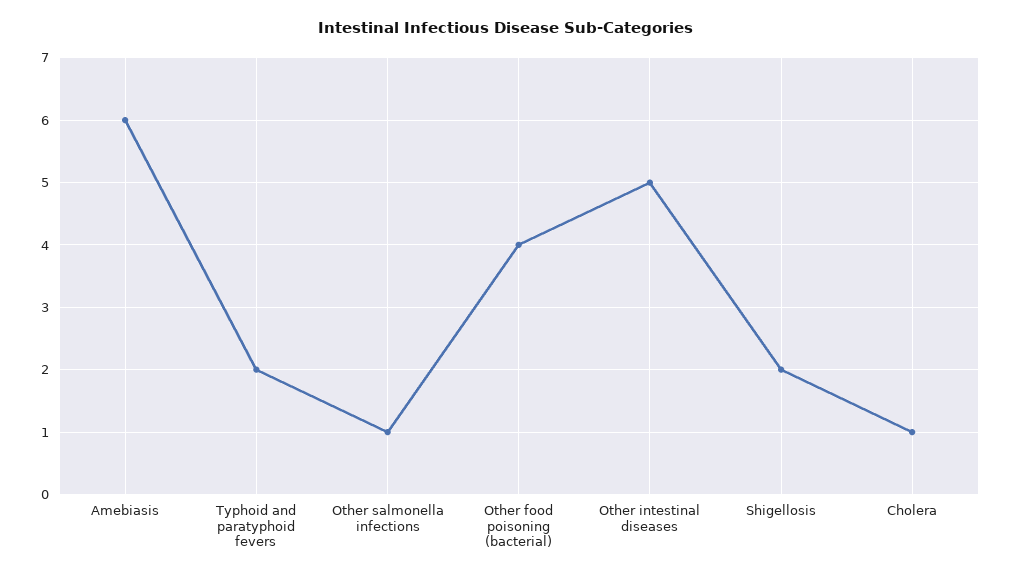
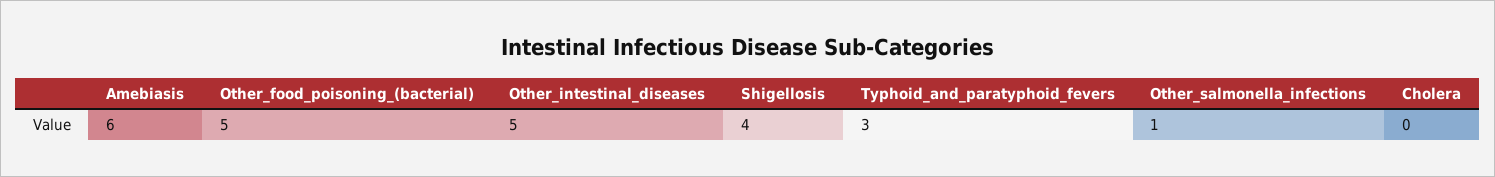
  {
    "Amebiasis": 6,
-   "Typhoid and paratyphoid fevers": 2,
+   "Typhoid and paratyphoid fevers": 3,
    "Other salmonella infections": 1,
-   "Other food poisoning (bacterial)": 4,
+   "Other food poisoning (bacterial)": 5,
    "Other intestinal diseases": 5,
-   "Shigellosis": 2,
+   "Shigellosis": 4,
-   "Cholera": 1
+   "Cholera": 0
  }

